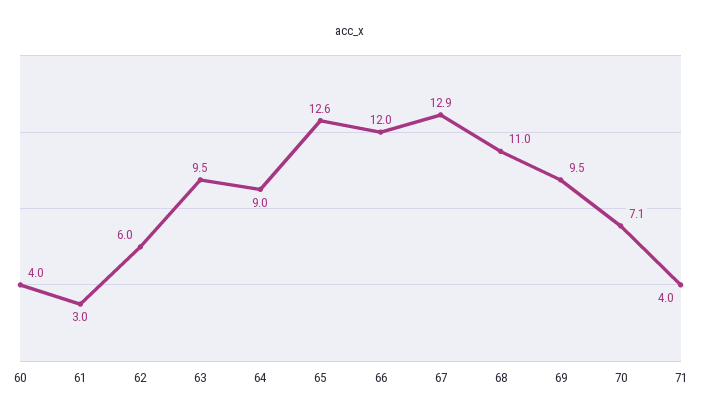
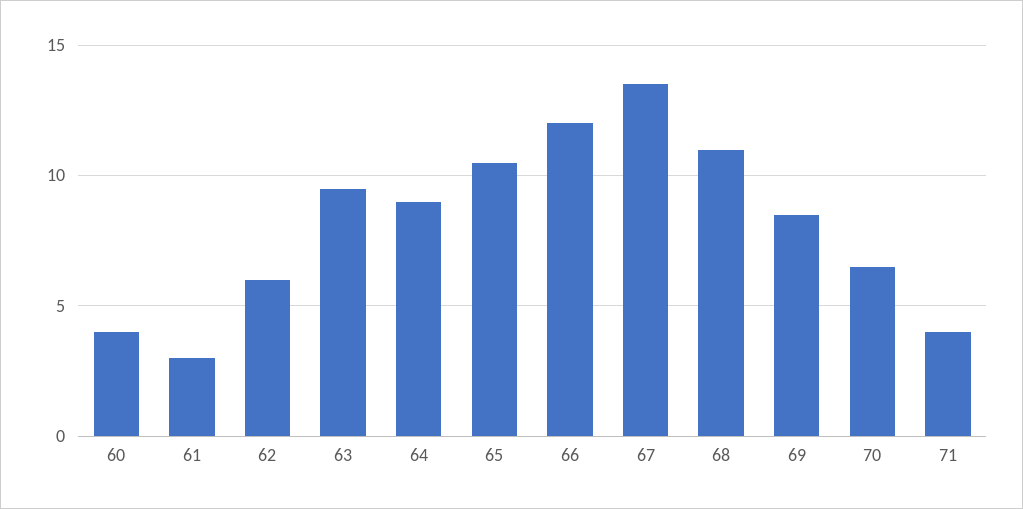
  {
    "60": 4,
    "61": 3,
    "62": 6,
    "63": 9.5,
    "64": 9,
-   "65": 12.6,
+   "65": 10.5,
    "66": 12,
-   "67": 12.9,
+   "67": 13.5,
    "68": 11,
-   "69": 9.5,
+   "69": 8.5,
-   "70": 7.1,
+   "70": 6.5,
    "71": 4
  }

